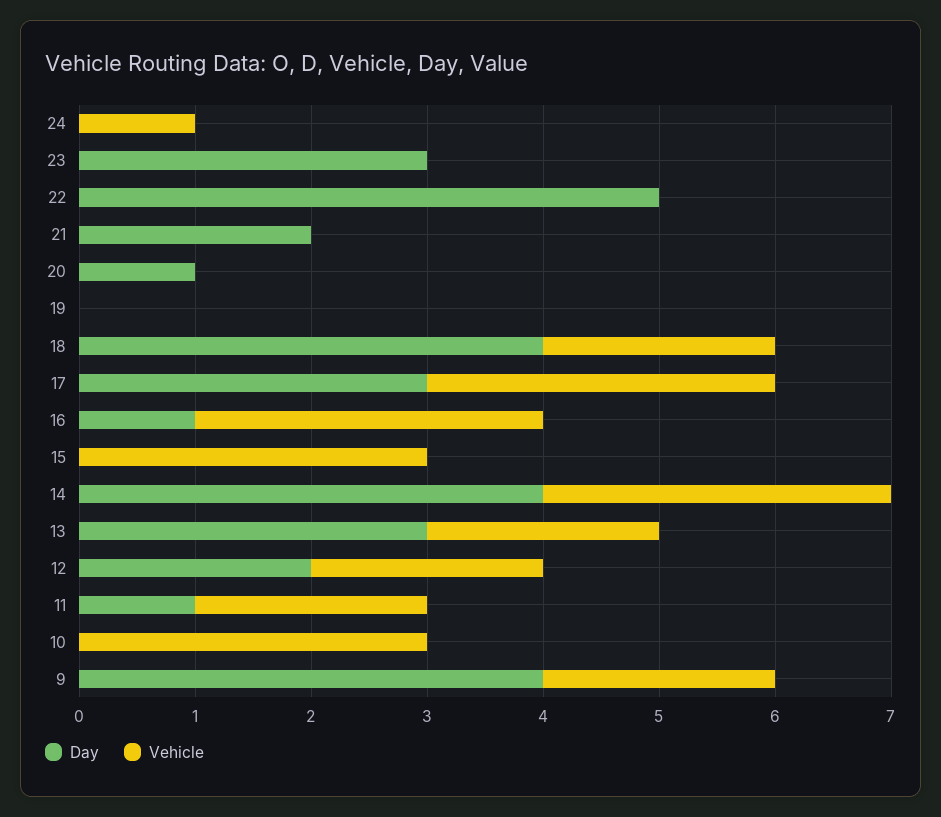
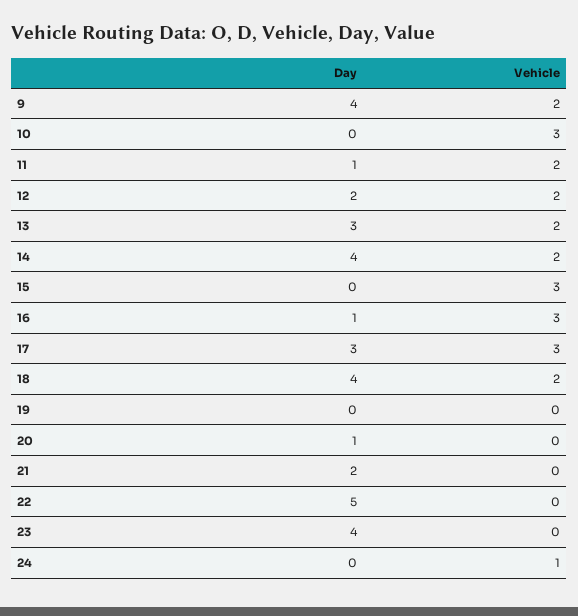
  {
    "Day": {
      "24": 0,
-     "23": 3,
+     "23": 4,
      "22": 5,
      "21": 2,
      "20": 1,
      "19": 0,
      "18": 4,
      "17": 3,
      "16": 1,
      "15": 0,
      "14": 4,
      "13": 3,
      "12": 2,
      "11": 1,
      "10": 0,
      "9": 4
    },
    "Vehicle": {
      "24": 1,
      "23": 0,
      "22": 0,
      "21": 0,
      "20": 0,
      "19": 0,
      "18": 2,
      "17": 3,
      "16": 3,
      "15": 3,
-     "14": 3,
+     "14": 2,
      "13": 2,
      "12": 2,
      "11": 2,
      "10": 3,
      "9": 2
    }
  }

